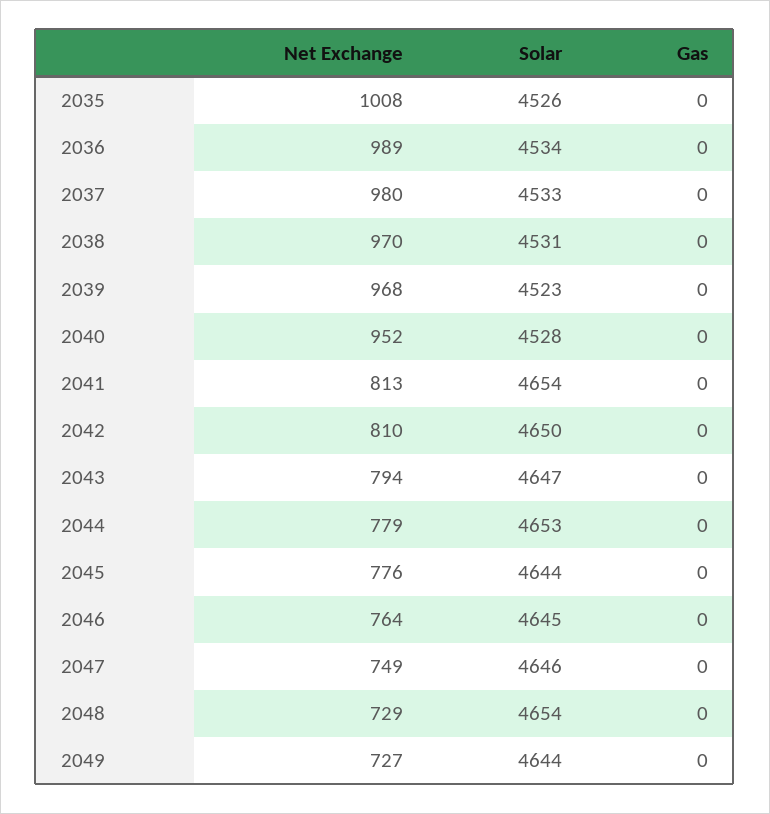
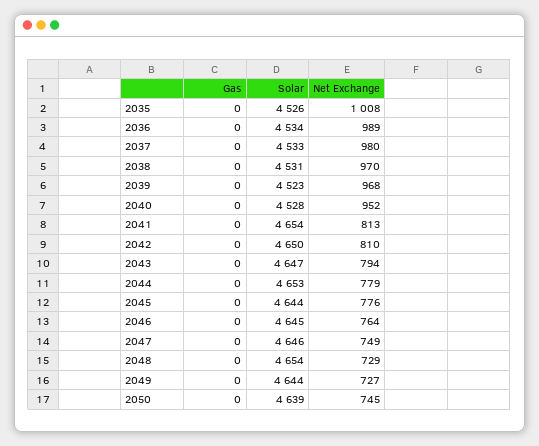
  {
    "Net Exchange": {
      "2035": 1008,
      "2036": 989,
      "2037": 980,
      "2038": 970,
      "2039": 968,
      "2040": 952,
      "2041": 813,
      "2042": 810,
      "2043": 794,
      "2044": 779,
      "2045": 776,
      "2046": 764,
      "2047": 749,
      "2048": 729,
-     "2049": 727
+     "2049": 727,
+     "2050": 745
    },
    "Solar": {
      "2035": 4526,
      "2036": 4534,
      "2037": 4533,
      "2038": 4531,
      "2039": 4523,
      "2040": 4528,
      "2041": 4654,
      "2042": 4650,
      "2043": 4647,
      "2044": 4653,
      "2045": 4644,
      "2046": 4645,
      "2047": 4646,
      "2048": 4654,
-     "2049": 4644
+     "2049": 4644,
+     "2050": 4639
    },
    "Gas": {
      "2035": 0,
      "2036": 0,
      "2037": 0,
      "2038": 0,
      "2039": 0,
      "2040": 0,
      "2041": 0,
      "2042": 0,
      "2043": 0,
      "2044": 0,
      "2045": 0,
      "2046": 0,
      "2047": 0,
      "2048": 0,
-     "2049": 0
+     "2049": 0,
+     "2050": 0
    }
  }

